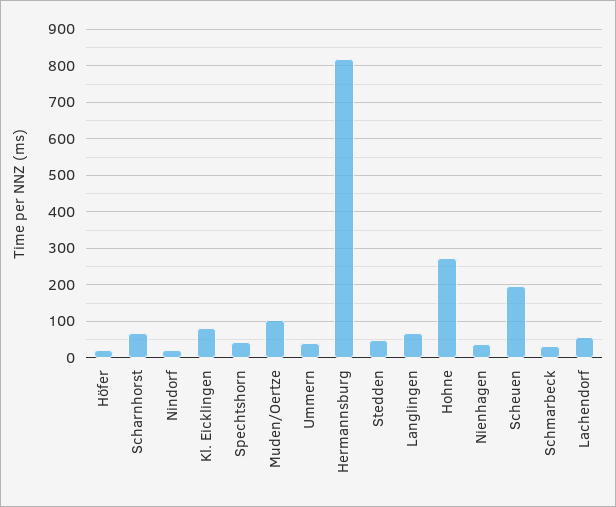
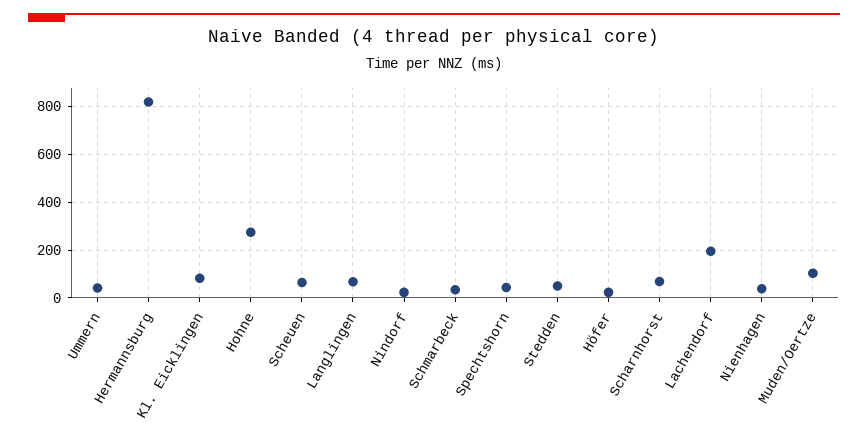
  {
    "Höfer": 20,
    "Scharnhorst": 60,
    "Nindorf": 20,
    "Kl. Eicklingen": 80,
    "Spechtshorn": 40,
    "Muden/Oertze": 100,
    "Ummern": 40,
    "Hermannsburg": 820,
    "Stedden": 60,
    "Langlingen": 60,
    "Hohne": 280,
    "Nienhagen": 40,
-   "Scheuen": 200,
+   "Scheuen": 50,
    "Schmarbeck": 40,
-   "Lachendorf": 60
+   "Lachendorf": 200
  }

